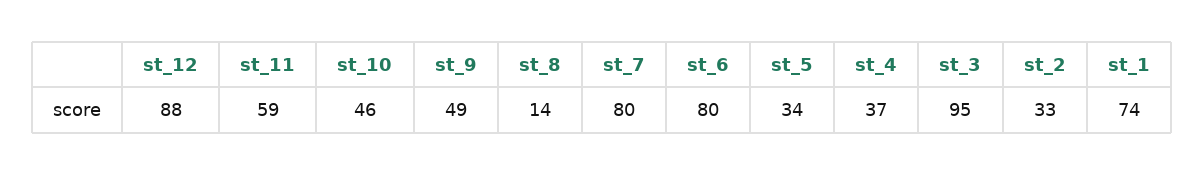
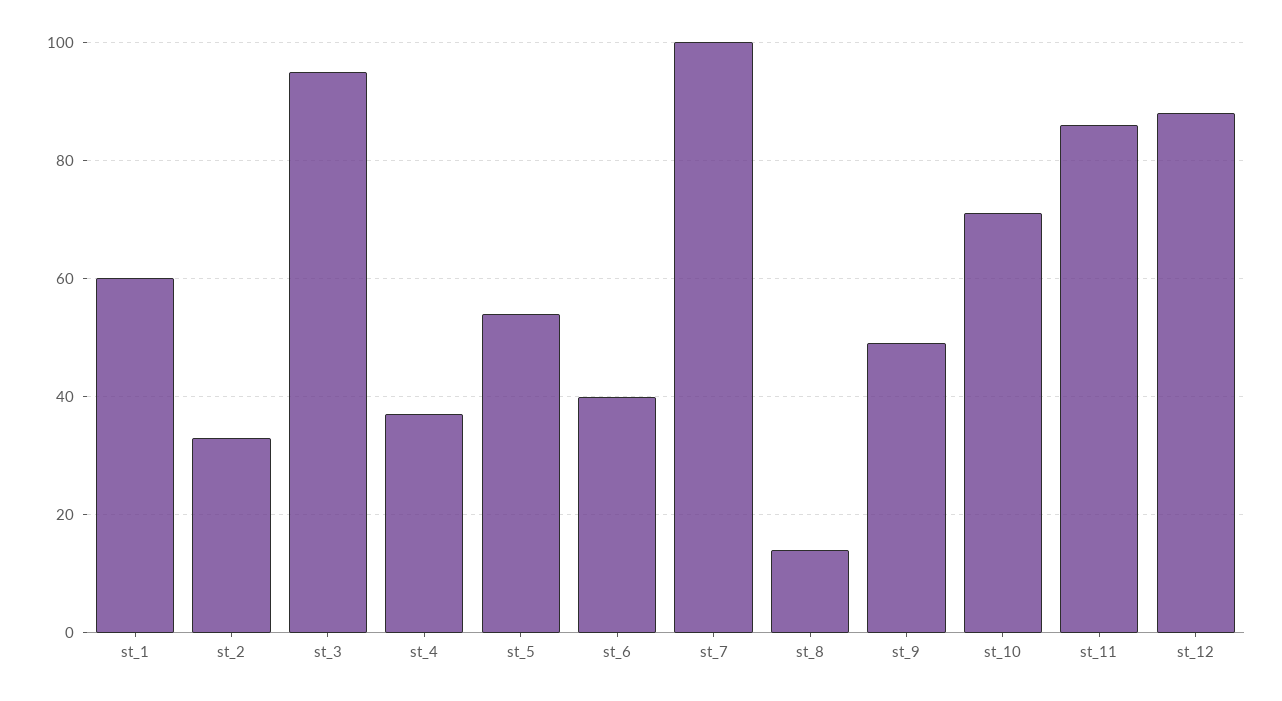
  {
    "st_12": 88,
-   "st_11": 59,
+   "st_11": 85,
-   "st_10": 46,
+   "st_10": 70,
    "st_9": 49,
    "st_8": 14,
-   "st_7": 80,
+   "st_7": 100,
-   "st_6": 80,
+   "st_6": 40,
-   "st_5": 34,
+   "st_5": 55,
    "st_4": 37,
    "st_3": 95,
    "st_2": 33,
-   "st_1": 74
+   "st_1": 60
  }

